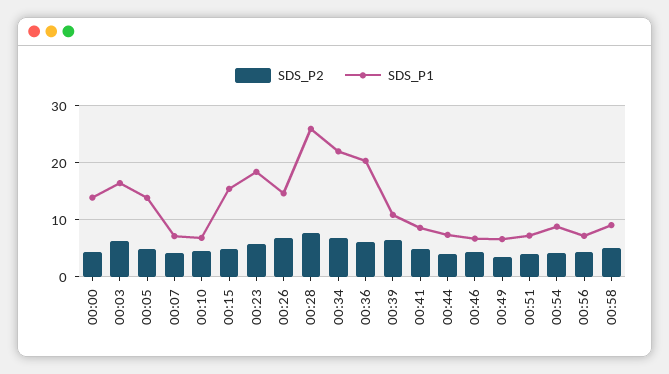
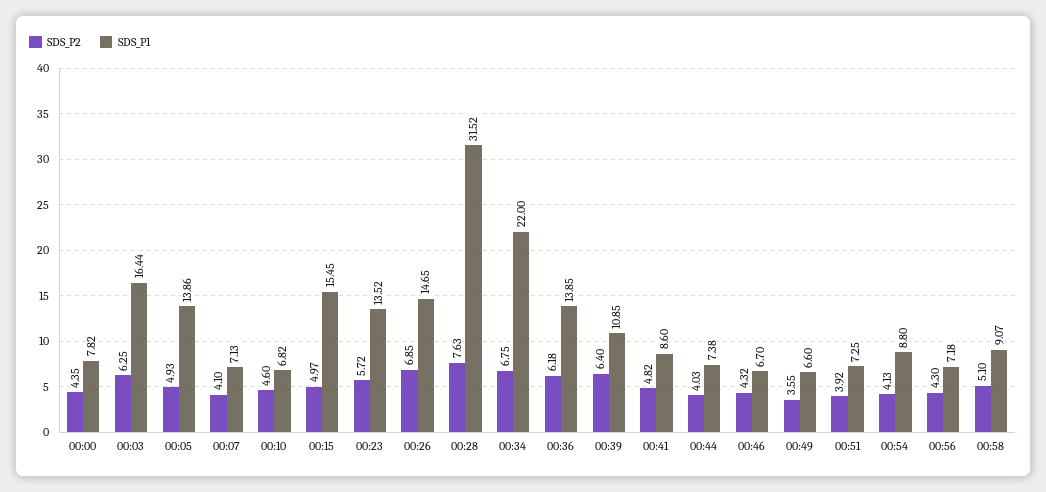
  {
    "SDS_P2": {
      "00:00": 4.35,
      "00:03": 6.25,
      "00:05": 4.93,
      "00:07": 4.1,
      "00:10": 4.6,
      "00:15": 4.97,
      "00:23": 5.72,
      "00:26": 6.85,
      "00:28": 7.63,
      "00:34": 6.75,
      "00:36": 6.18,
      "00:39": 6.4,
      "00:41": 4.82,
      "00:44": 4.03,
      "00:46": 4.32,
      "00:49": 3.55,
      "00:51": 3.92,
      "00:54": 4.13,
      "00:56": 4.3,
      "00:58": 5.1
    },
    "SDS_P1": {
-     "00:00": 14,
+     "00:00": 7.82,
      "00:03": 16.44,
      "00:05": 13.86,
      "00:07": 7.13,
      "00:10": 6.82,
      "00:15": 15.45,
-     "00:23": 18,
+     "00:23": 13.52,
      "00:26": 14.65,
-     "00:28": 26,
+     "00:28": 31.52,
      "00:34": 22,
-     "00:36": 20,
+     "00:36": 13.85,
      "00:39": 10.85,
      "00:41": 8.6,
      "00:44": 7.38,
      "00:46": 6.7,
      "00:49": 6.6,
      "00:51": 7.25,
      "00:54": 8.8,
      "00:56": 7.18,
      "00:58": 9.07
    }
  }

